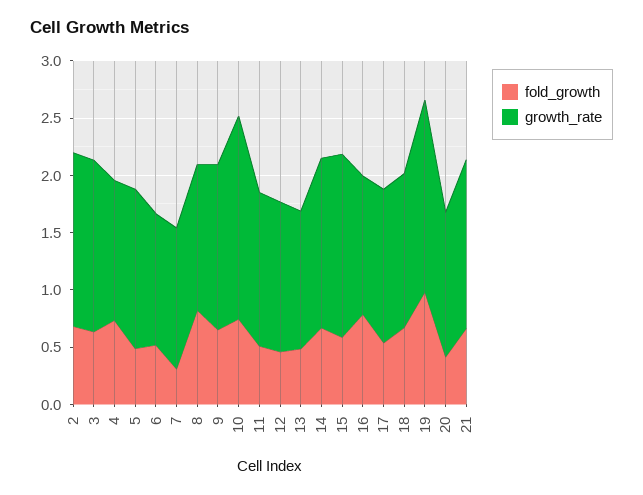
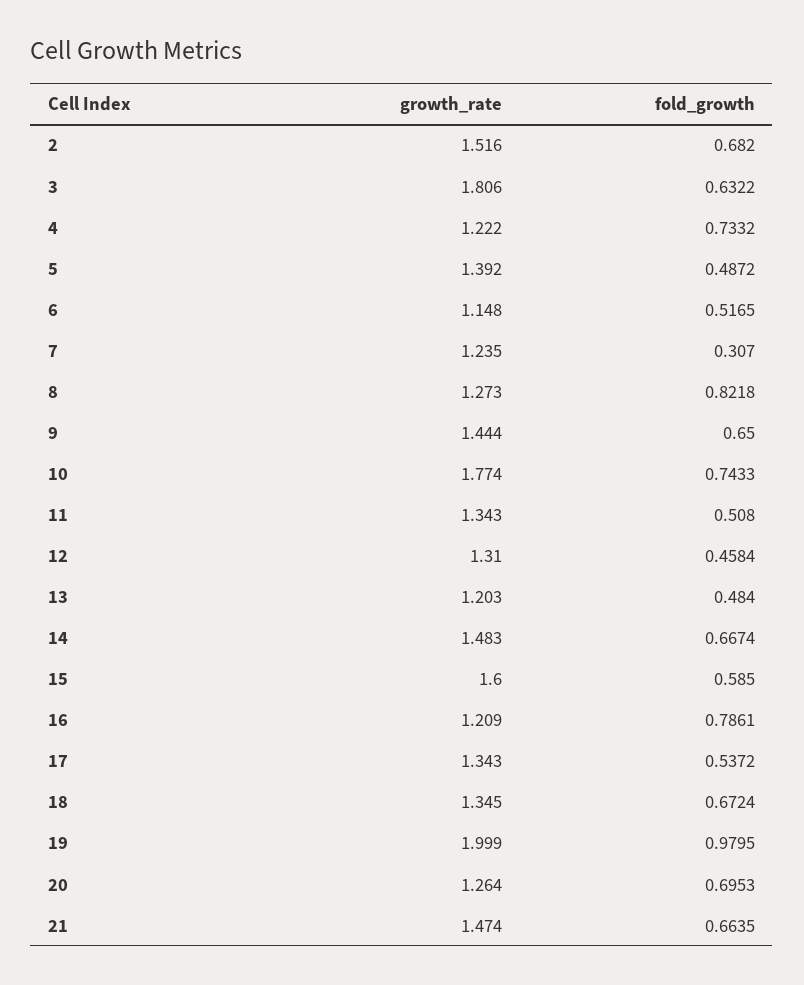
  {
    "fold_growth": {
      "2": 0.682,
      "3": 0.6322,
      "4": 0.7332,
      "5": 0.4872,
      "6": 0.5165,
      "7": 0.307,
      "8": 0.8218,
      "9": 0.65,
      "10": 0.7433,
      "11": 0.508,
      "12": 0.4584,
      "13": 0.484,
      "14": 0.6674,
      "15": 0.585,
      "16": 0.7861,
      "17": 0.5372,
      "18": 0.6724,
      "19": 0.9795,
-     "20": 0.4,
+     "20": 0.6953,
      "21": 0.6635
    },
    "growth_rate": {
      "2": 1.516,
-     "3": 1.5,
+     "3": 1.806,
      "4": 1.222,
      "5": 1.392,
      "6": 1.148,
      "7": 1.235,
      "8": 1.273,
      "9": 1.444,
      "10": 1.774,
      "11": 1.343,
      "12": 1.31,
      "13": 1.203,
      "14": 1.483,
      "15": 1.6,
      "16": 1.209,
      "17": 1.343,
      "18": 1.345,
-     "19": 1.7,
+     "19": 1.999,
      "20": 1.264,
      "21": 1.474
    }
  }

